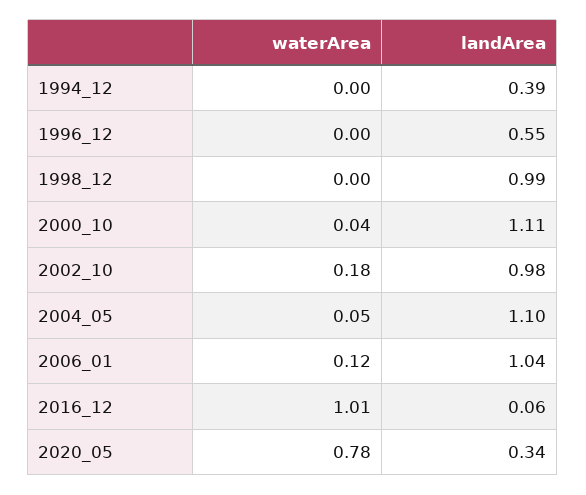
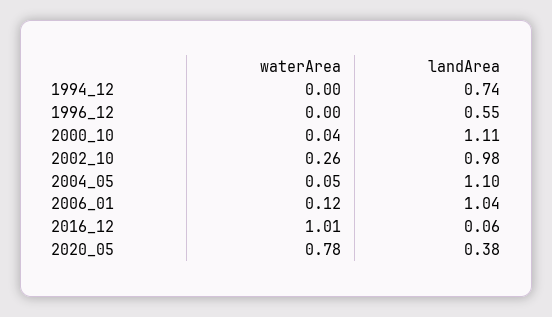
  {
    "waterArea": {
      "1994_12": 0,
      "1996_12": 0,
-     "1998_12": 0,
      "2000_10": 0.04,
-     "2002_10": 0.18,
+     "2002_10": 0.26,
      "2004_05": 0.05,
      "2006_01": 0.12,
      "2016_12": 1.01,
      "2020_05": 0.78
    },
    "landArea": {
-     "1994_12": 0.39,
+     "1994_12": 0.74,
      "1996_12": 0.55,
-     "1998_12": 0.99,
      "2000_10": 1.11,
      "2002_10": 0.98,
      "2004_05": 1.1,
      "2006_01": 1.04,
      "2016_12": 0.06,
-     "2020_05": 0.34
+     "2020_05": 0.38
    }
  }

